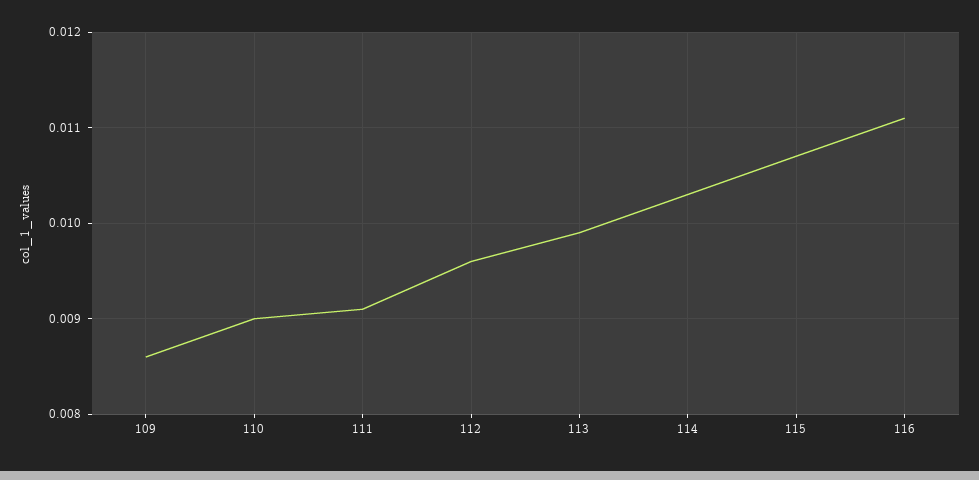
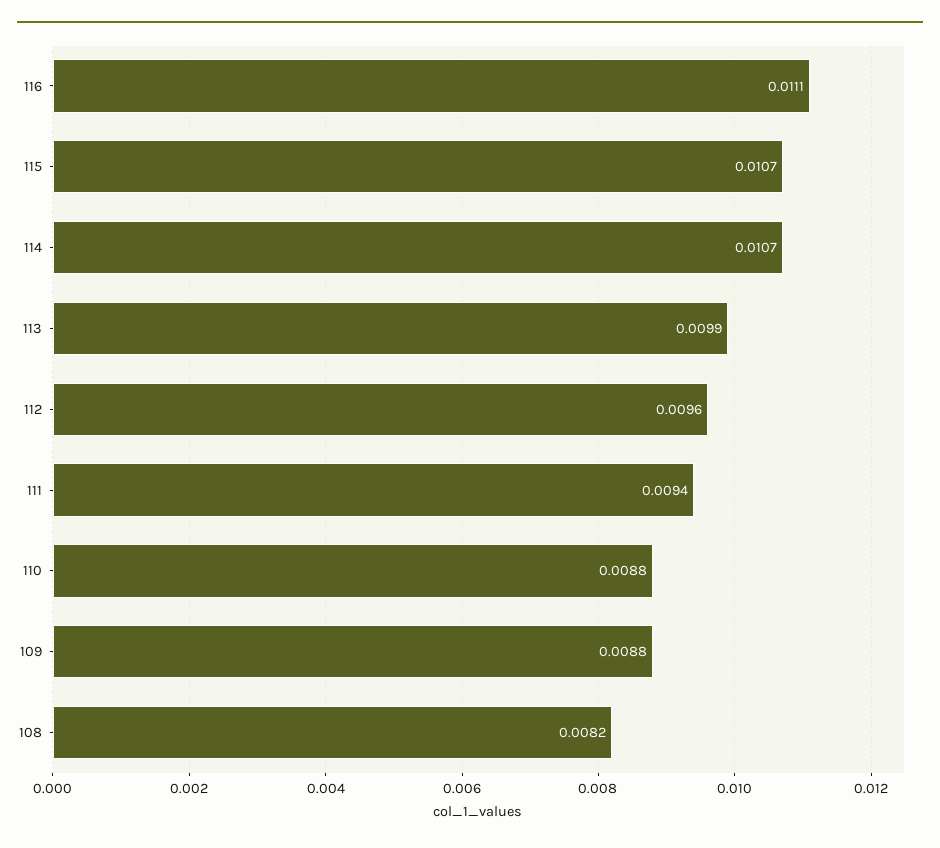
  {
-   "109": 0.0086,
+   "109": 0.0088,
-   "110": 0.009,
+   "110": 0.0088,
-   "111": 0.0091,
+   "111": 0.0094,
    "112": 0.0096,
    "113": 0.0099,
-   "114": 0.0103,
+   "114": 0.0107,
    "115": 0.0107,
-   "116": 0.0111
+   "116": 0.0111,
+   "108": 0.0082
  }

